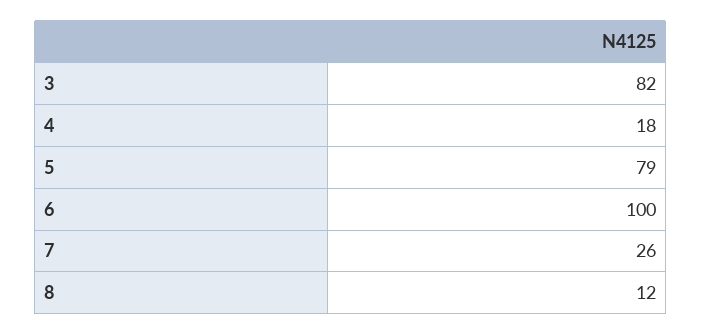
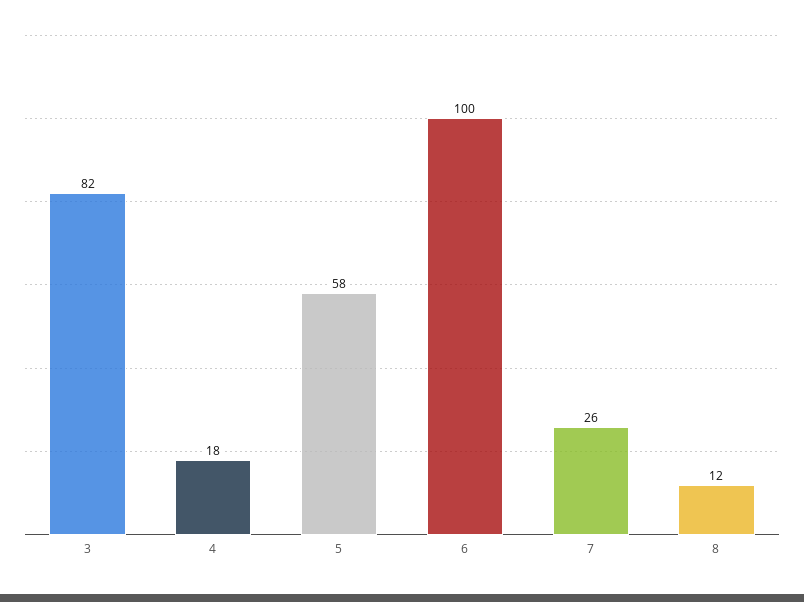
  {
    "3": 82,
    "4": 18,
-   "5": 79,
+   "5": 58,
    "6": 100,
    "7": 26,
    "8": 12
  }

